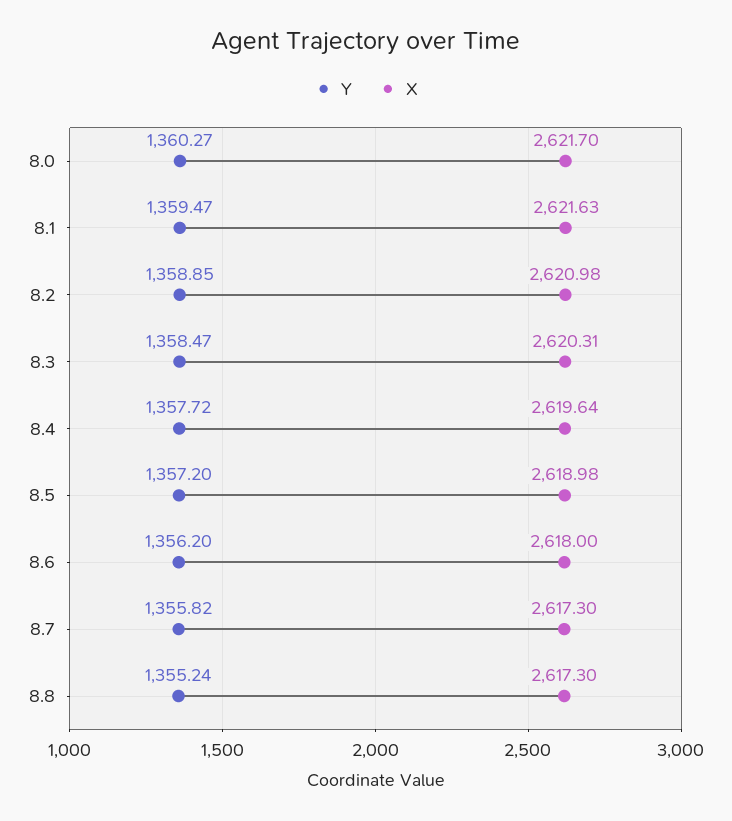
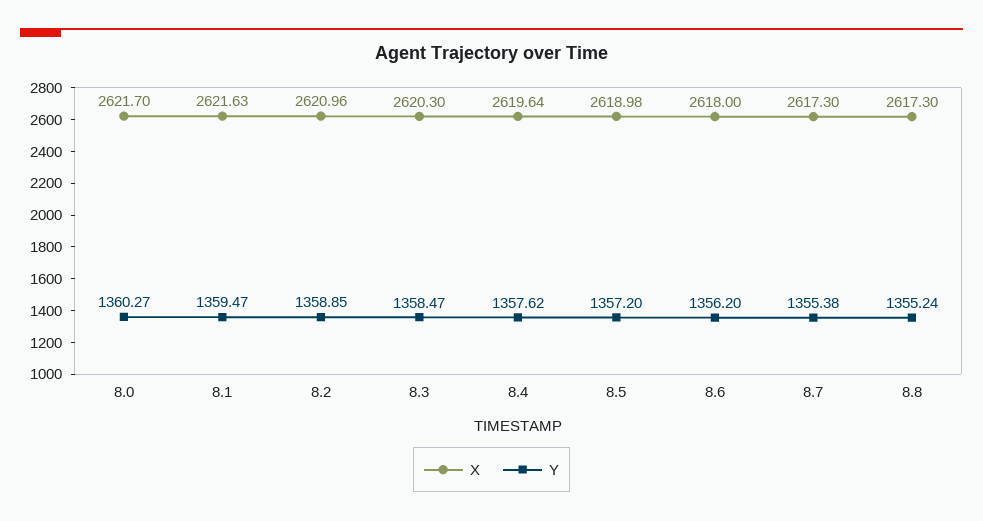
  {
    "Y": {
      "8.0": 1360.27,
      "8.1": 1359.47,
      "8.2": 1358.85,
      "8.3": 1358.47,
-     "8.4": 1357.72,
+     "8.4": 1357.62,
      "8.5": 1357.2,
      "8.6": 1356.2,
-     "8.7": 1355.82,
+     "8.7": 1355.38,
      "8.8": 1355.24
    },
    "X": {
      "8.0": 2621.7,
      "8.1": 2621.63,
-     "8.2": 2620.98,
+     "8.2": 2620.96,
-     "8.3": 2620.31,
+     "8.3": 2620.3,
      "8.4": 2619.64,
      "8.5": 2618.98,
      "8.6": 2618,
      "8.7": 2617.3,
      "8.8": 2617.3
    }
  }

